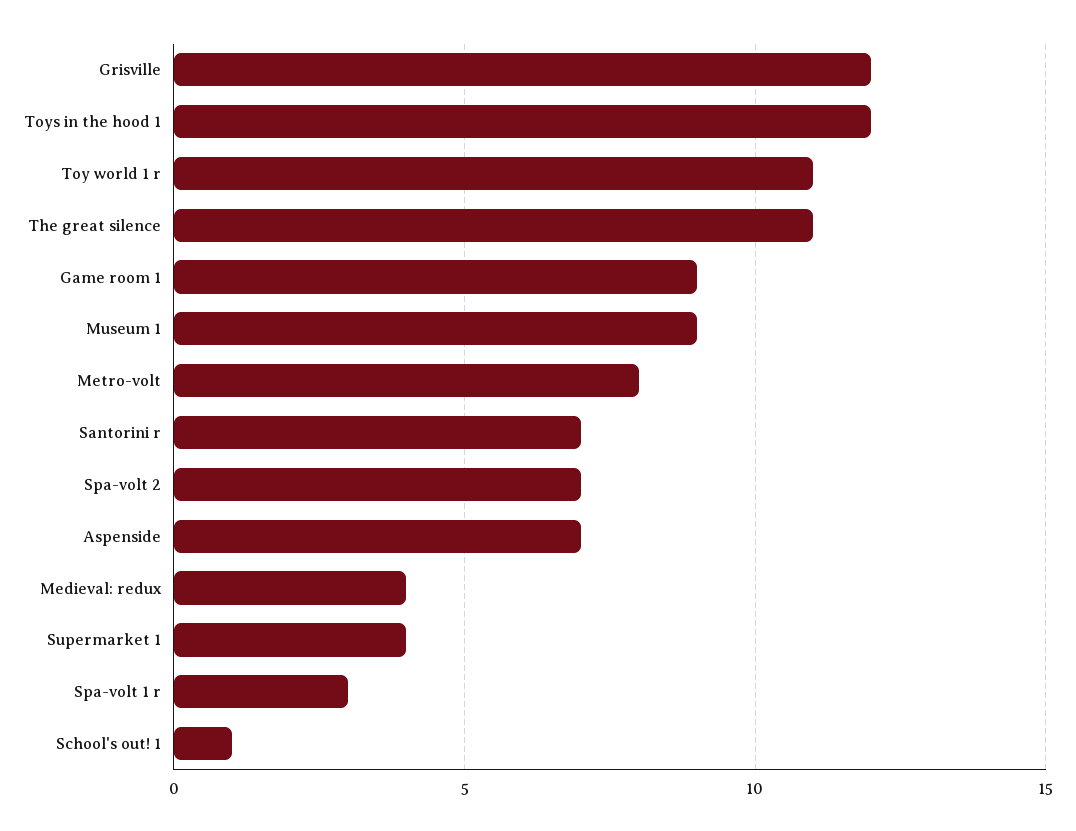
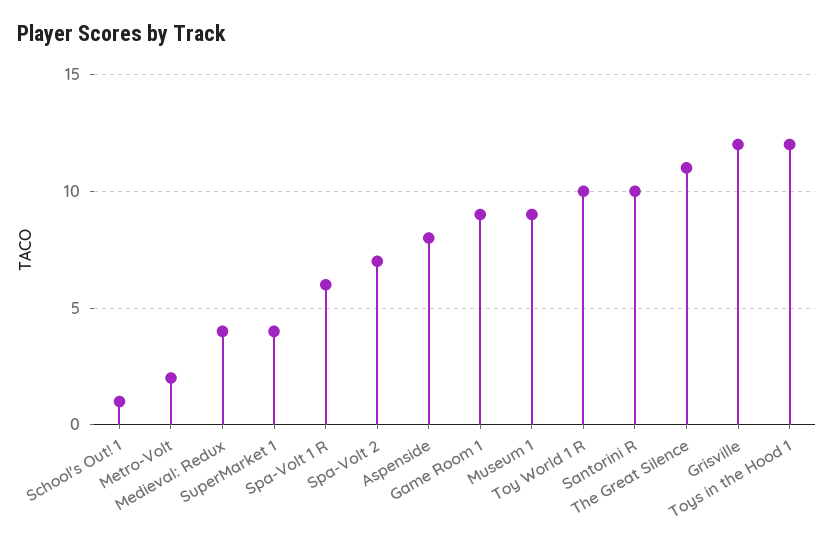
  {
    "Grisville": 12,
    "Toys in the hood 1": 12,
-   "Toy world 1 r": 11,
+   "Toy world 1 r": 10,
    "The great silence": 11,
    "Game room 1": 9,
    "Museum 1": 9,
-   "Metro-volt": 8,
+   "Metro-volt": 2,
-   "Santorini r": 7,
+   "Santorini r": 10,
    "Spa-volt 2": 7,
-   "Aspenside": 7,
+   "Aspenside": 8,
    "Medieval: redux": 4,
    "Supermarket 1": 4,
-   "Spa-volt 1 r": 3,
+   "Spa-volt 1 r": 6,
    "School's out! 1": 1
  }

